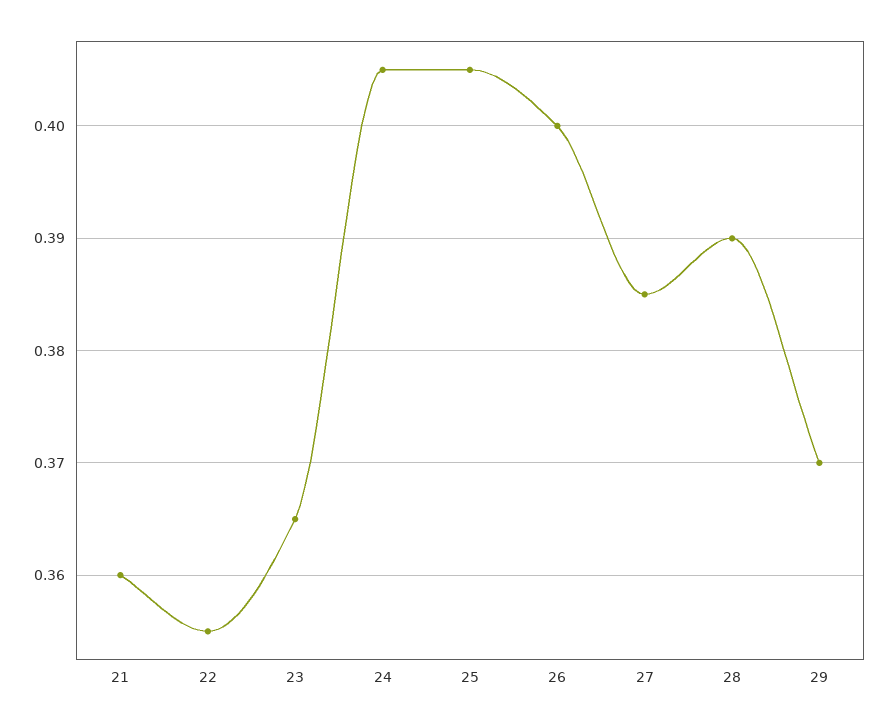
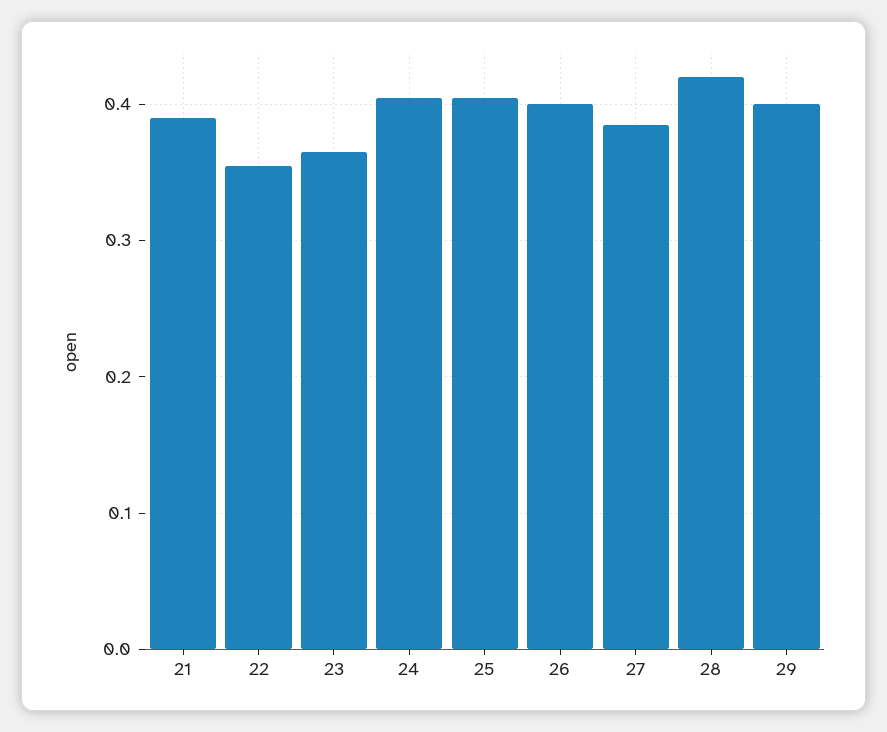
  {
-   "21": 0.36,
+   "21": 0.39,
    "22": 0.355,
    "23": 0.365,
    "24": 0.405,
    "25": 0.405,
    "26": 0.4,
    "27": 0.385,
-   "28": 0.39,
+   "28": 0.42,
-   "29": 0.37
+   "29": 0.4
  }

